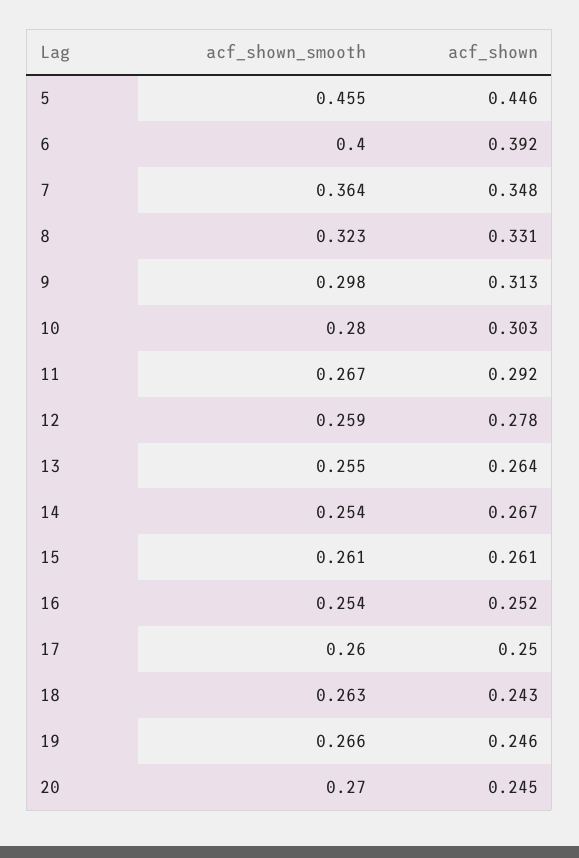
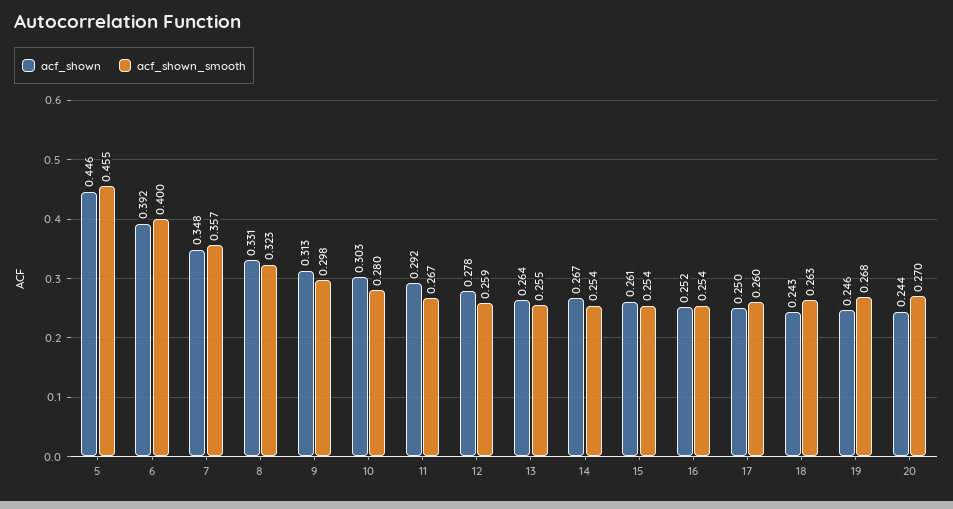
  {
    "acf_shown_smooth": {
      "5": 0.455,
      "6": 0.4,
-     "7": 0.364,
+     "7": 0.357,
      "8": 0.323,
      "9": 0.298,
      "10": 0.28,
      "11": 0.267,
      "12": 0.259,
      "13": 0.255,
      "14": 0.254,
-     "15": 0.261,
+     "15": 0.254,
      "16": 0.254,
      "17": 0.26,
      "18": 0.263,
-     "19": 0.266,
+     "19": 0.268,
      "20": 0.27
    },
    "acf_shown": {
      "5": 0.446,
      "6": 0.392,
      "7": 0.348,
      "8": 0.331,
      "9": 0.313,
      "10": 0.303,
      "11": 0.292,
      "12": 0.278,
      "13": 0.264,
      "14": 0.267,
      "15": 0.261,
      "16": 0.252,
      "17": 0.25,
      "18": 0.243,
      "19": 0.246,
-     "20": 0.245
+     "20": 0.244
    }
  }

